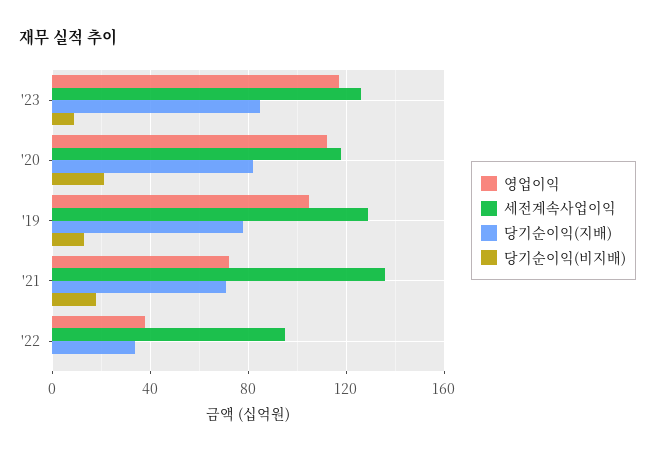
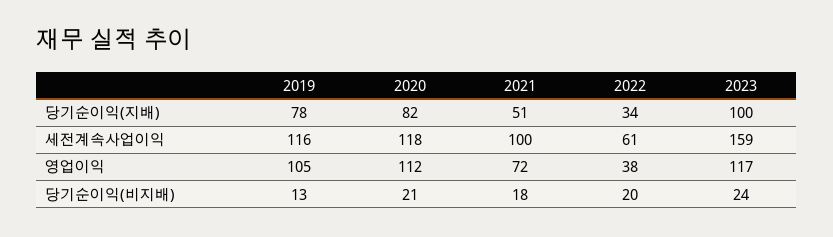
  {
    "영업이익": {
      "'23": 117,
      "'20": 112,
      "'19": 105,
      "'21": 72,
      "'22": 38
    },
    "세전계속사업이익": {
-     "'23": 125,
+     "'23": 159,
      "'20": 118,
-     "'19": 130,
+     "'19": 116,
-     "'21": 135,
+     "'21": 100,
-     "'22": 95
+     "'22": 61
    },
    "당기순이익(지배)": {
-     "'23": 85,
+     "'23": 100,
      "'20": 82,
      "'19": 78,
-     "'21": 70,
+     "'21": 51,
      "'22": 34
    },
    "당기순이익(비지배)": {
-     "'23": 10,
+     "'23": 24,
      "'20": 21,
      "'19": 13,
      "'21": 18,
-     "'22": 0
+     "'22": 20
    }
  }

